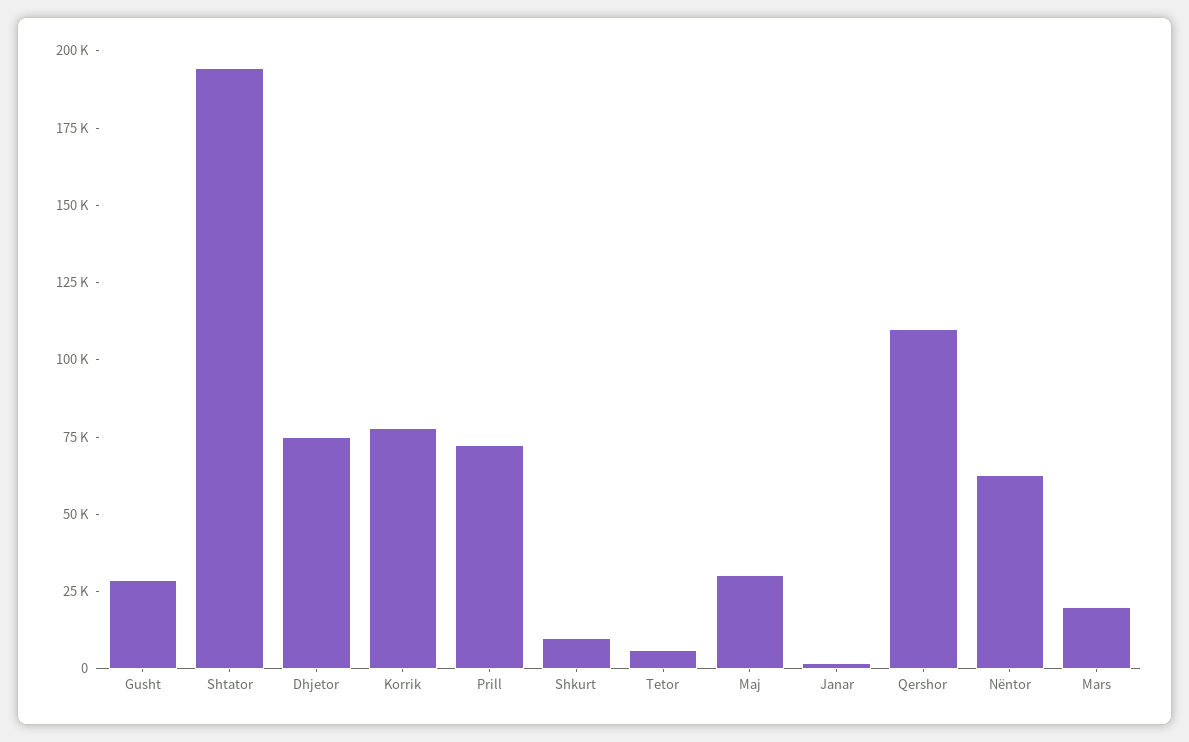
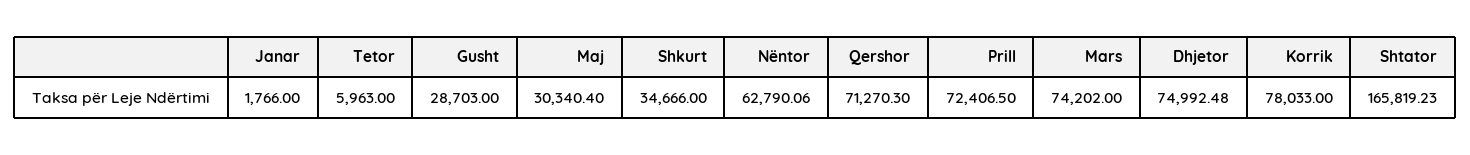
  {
    "Gusht": 28703,
-   "Shtator": 195000,
+   "Shtator": 165819.23,
    "Dhjetor": 74992.48,
    "Korrik": 78033,
    "Prill": 72406.5,
-   "Shkurt": 10000,
+   "Shkurt": 34666,
    "Tetor": 5963,
    "Maj": 30340.4,
    "Janar": 1766,
-   "Qershor": 110000,
+   "Qershor": 71270.3,
    "Nëntor": 62790.06,
-   "Mars": 20000
+   "Mars": 74202
  }

